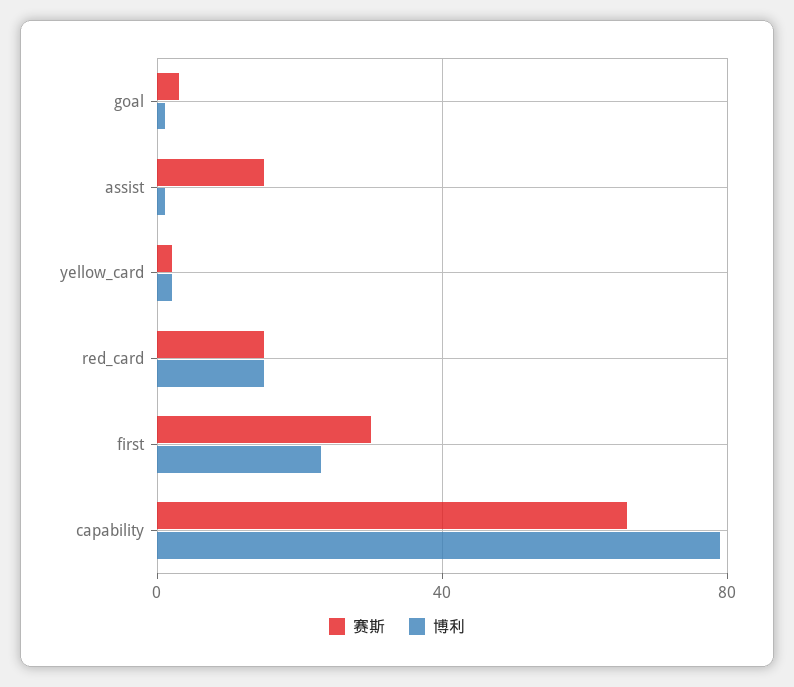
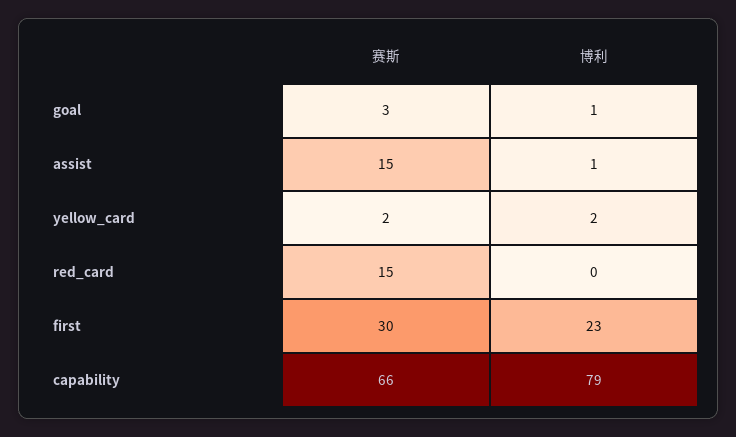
  {
    "赛斯": {
      "goal": 3,
      "assist": 15,
      "yellow_card": 2,
      "red_card": 15,
      "first": 30,
      "capability": 66
    },
    "博利": {
      "goal": 1,
      "assist": 1,
      "yellow_card": 2,
-     "red_card": 15,
+     "red_card": 0,
      "first": 23,
      "capability": 79
    }
  }

